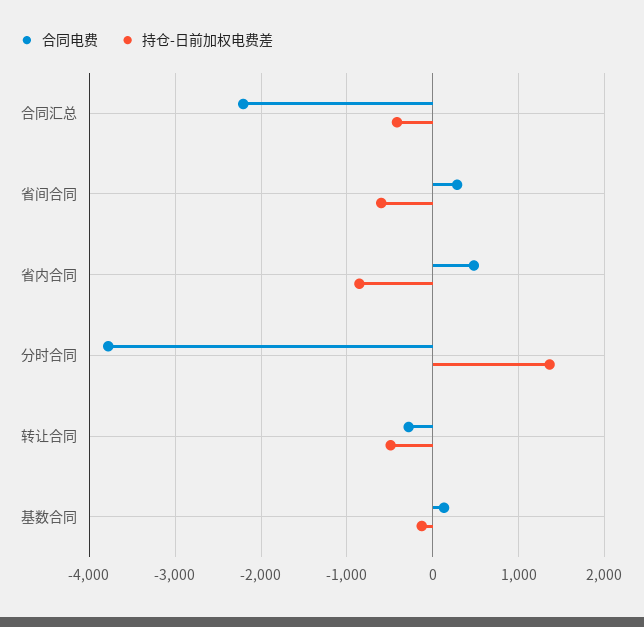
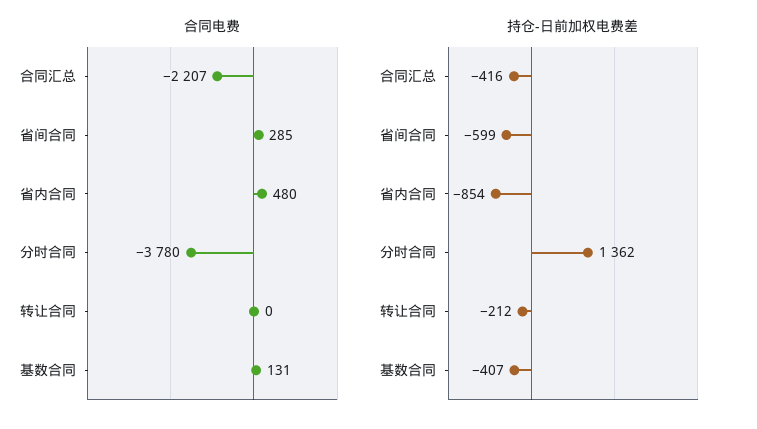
  {
    "合同电费": {
      "合同汇总": -2207,
      "省间合同": 285,
      "省内合同": 480,
      "分时合同": -3780,
-     "转让合同": -300,
+     "转让合同": 0,
      "基数合同": 131
    },
    "持仓-日前加权电费差": {
      "合同汇总": -416,
      "省间合同": -599,
      "省内合同": -854,
      "分时合同": 1362,
-     "转让合同": -500,
+     "转让合同": -212,
-     "基数合同": -100
+     "基数合同": -407
    }
  }

